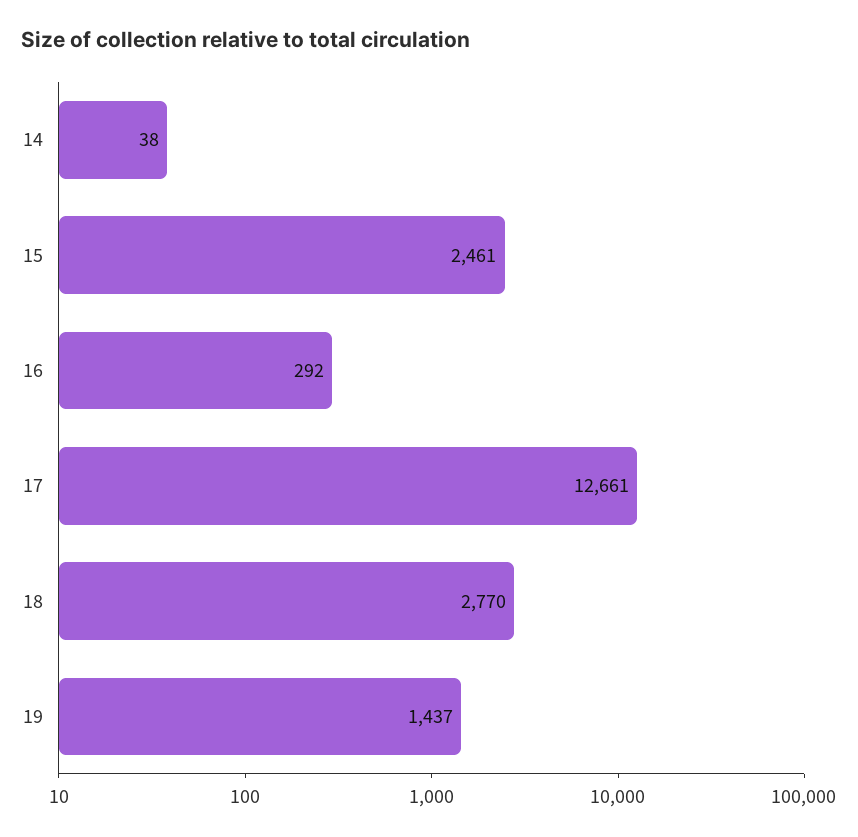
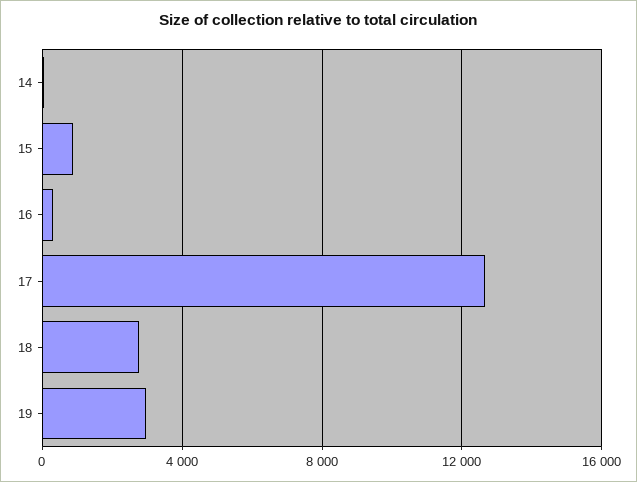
  {
    "14": 38,
-   "15": 2461,
+   "15": 1000,
    "16": 292,
    "17": 12661,
    "18": 2770,
-   "19": 1437
+   "19": 3000
  }

